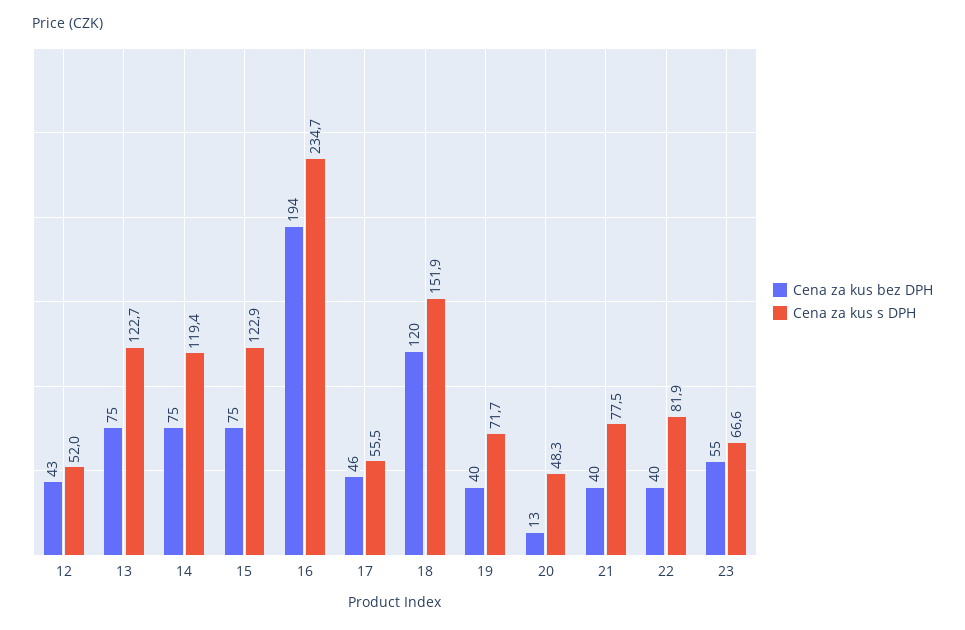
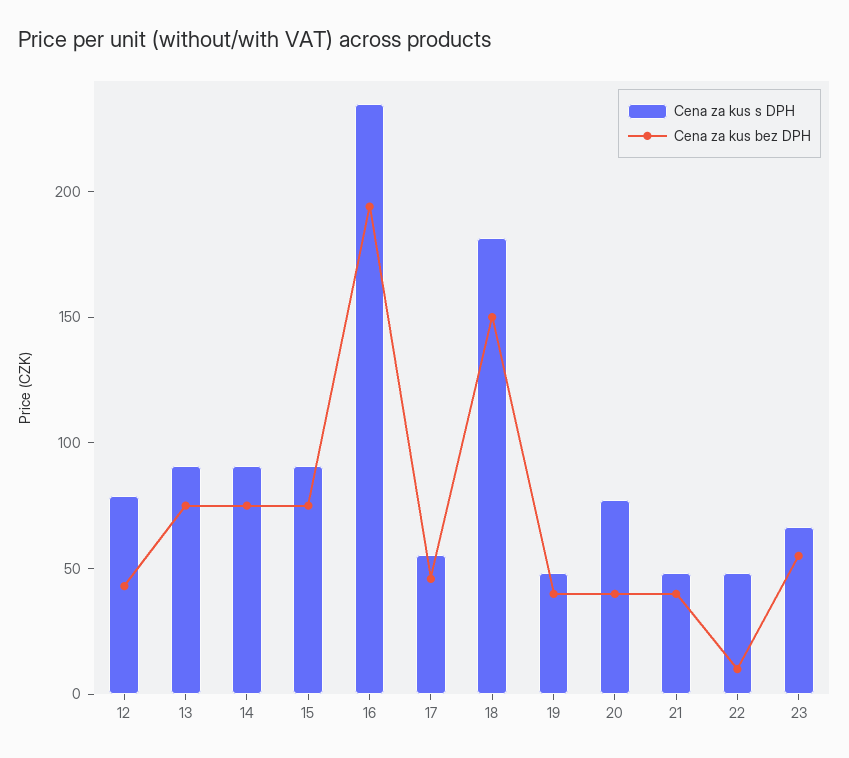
  {
    "Cena za kus bez DPH": {
      "12": 43,
      "13": 75,
      "14": 75,
      "15": 75,
      "16": 194,
      "17": 46,
-     "18": 120,
+     "18": 150,
      "19": 40,
-     "20": 13,
+     "20": 40,
      "21": 40,
-     "22": 40,
+     "22": 10,
      "23": 55
    },
    "Cena za kus s DPH": {
-     "12": 52,
+     "12": 80,
-     "13": 122.7,
+     "13": 90,
-     "14": 119.4,
+     "14": 90,
-     "15": 122.9,
+     "15": 90,
      "16": 234.7,
      "17": 55.5,
-     "18": 151.9,
+     "18": 180,
-     "19": 71.7,
+     "19": 50,
-     "20": 48.3,
+     "20": 80,
-     "21": 77.5,
+     "21": 50,
-     "22": 81.9,
+     "22": 50,
      "23": 66.6
    }
  }

